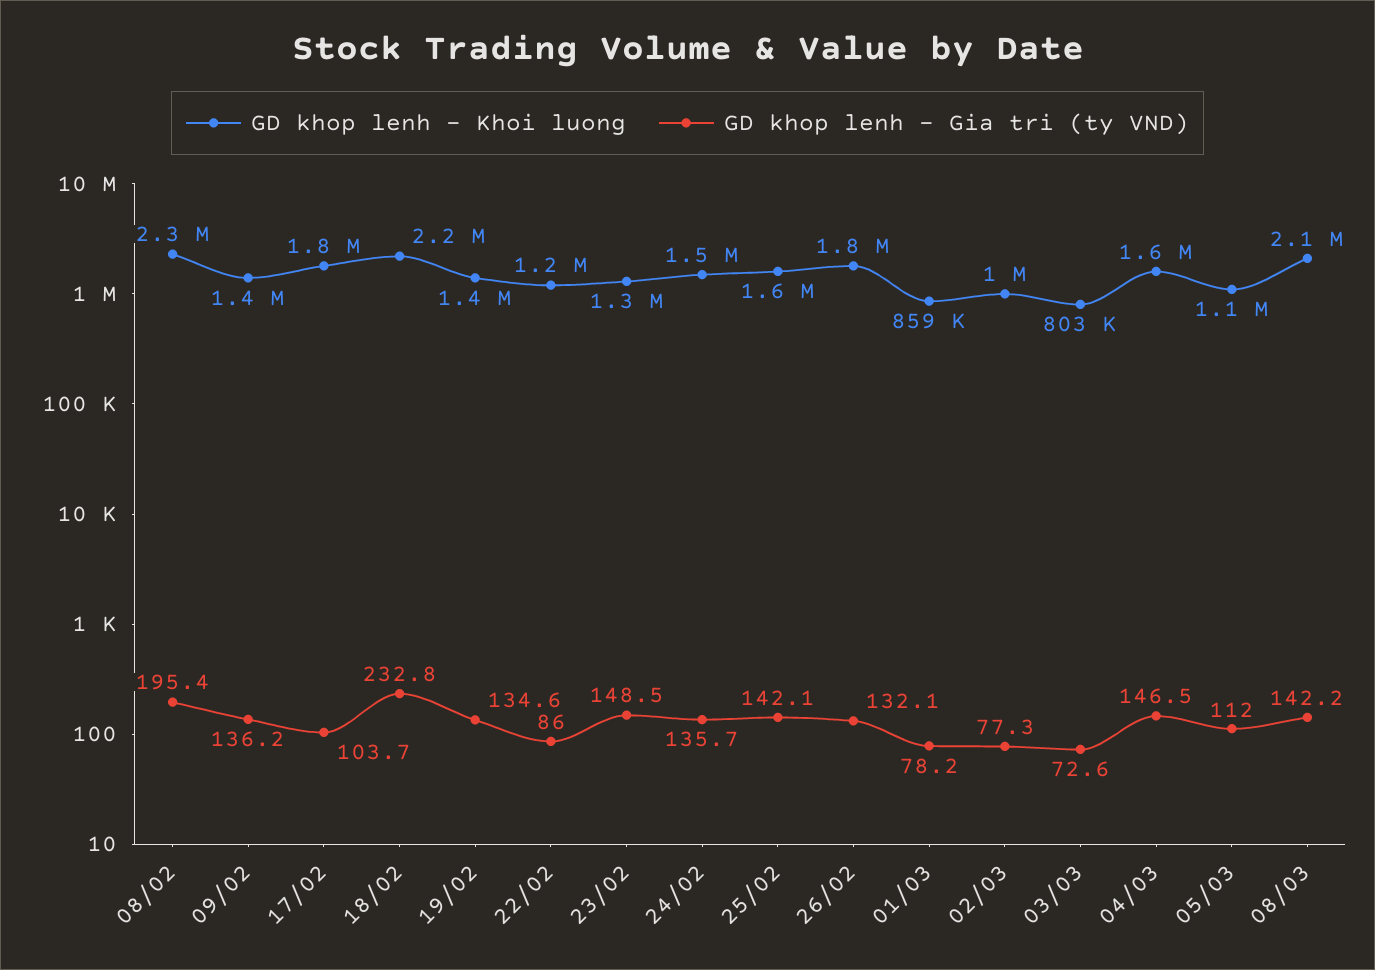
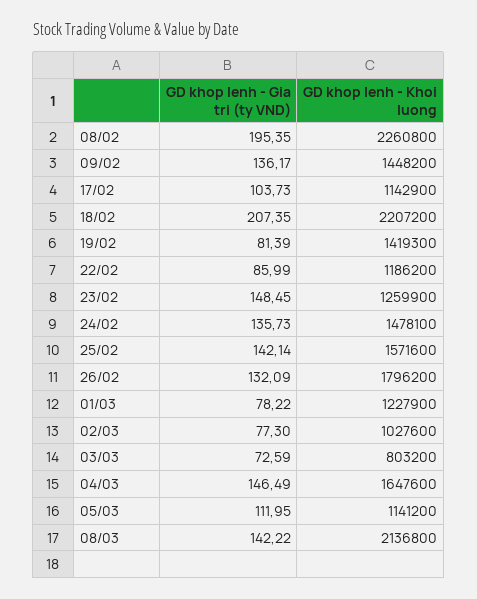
  {
    "GD khop lenh - Khoi luong": {
      "08/02": 2260800,
      "09/02": 1448200,
-     "17/02": 1800000,
+     "17/02": 1142900,
      "18/02": 2207200,
      "19/02": 1419300,
      "22/02": 1186200,
      "23/02": 1259900,
      "24/02": 1478100,
      "25/02": 1571600,
      "26/02": 1796200,
-     "01/03": 859000,
+     "01/03": 1227900,
      "02/03": 1027600,
      "03/03": 803200,
      "04/03": 1647600,
      "05/03": 1141200,
      "08/03": 2136800
    },
    "GD khop lenh - Gia tri (ty VND)": {
      "08/02": 195.35,
      "09/02": 136.17,
      "17/02": 103.73,
-     "18/02": 232.8,
+     "18/02": 207.35,
-     "19/02": 134.6,
+     "19/02": 81.39,
      "22/02": 85.99,
      "23/02": 148.45,
      "24/02": 135.73,
      "25/02": 142.14,
      "26/02": 132.09,
      "01/03": 78.22,
      "02/03": 77.3,
      "03/03": 72.59,
      "04/03": 146.49,
      "05/03": 111.95,
      "08/03": 142.22
    }
  }

